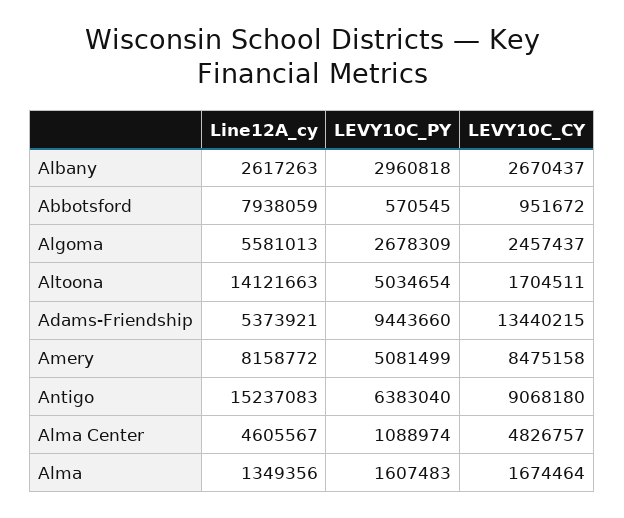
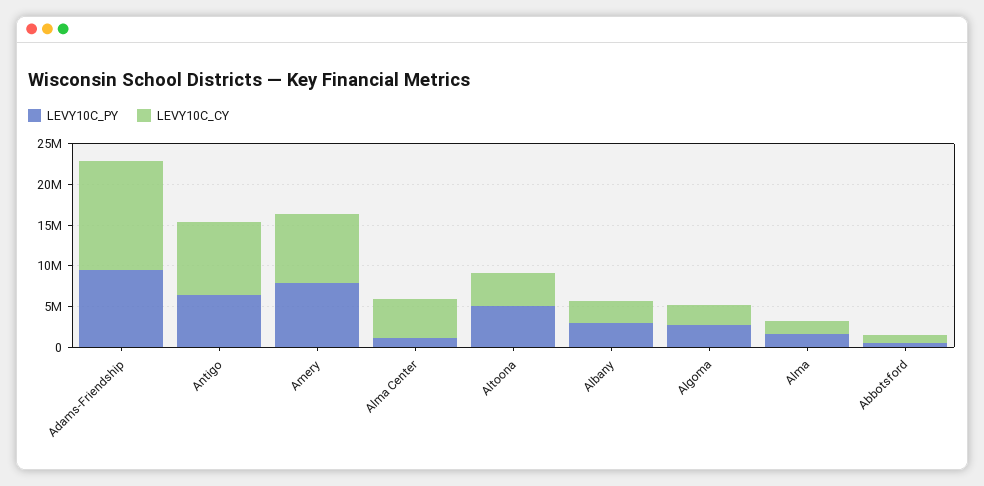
  {
-   "Line12A_cy": {
-     "Albany": 2617263,
-     "Abbotsford": 7938059,
-     "Algoma": 5581013,
-     "Altoona": 14121663,
-     "Adams-Friendship": 5373921,
-     "Amery": 8158772,
-     "Antigo": 15237083,
-     "Alma Center": 4605567,
-     "Alma": 1349356
-   },
    "LEVY10C_PY": {
      "Albany": 2960818,
      "Abbotsford": 570545,
      "Algoma": 2678309,
      "Altoona": 5034654,
      "Adams-Friendship": 9443660,
-     "Amery": 5081499,
+     "Amery": 8000000,
      "Antigo": 6383040,
      "Alma Center": 1088974,
      "Alma": 1607483
    },
    "LEVY10C_CY": {
      "Albany": 2670437,
      "Abbotsford": 951672,
      "Algoma": 2457437,
-     "Altoona": 1704511,
+     "Altoona": 4000000,
      "Adams-Friendship": 13440215,
      "Amery": 8475158,
      "Antigo": 9068180,
      "Alma Center": 4826757,
      "Alma": 1674464
    }
  }

